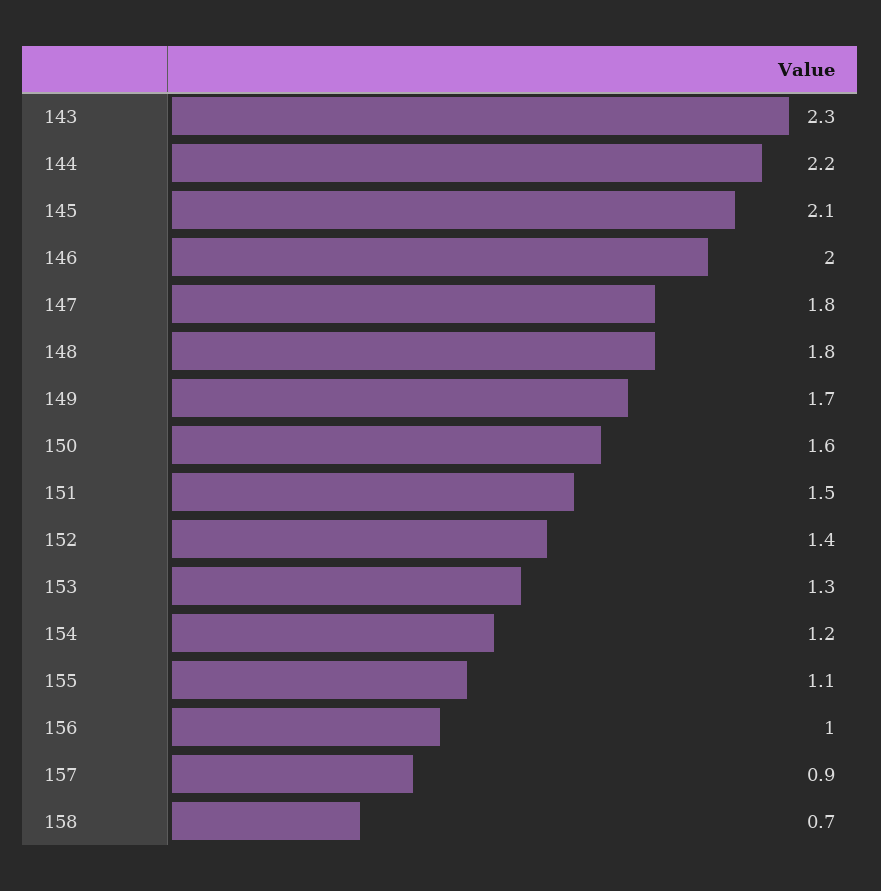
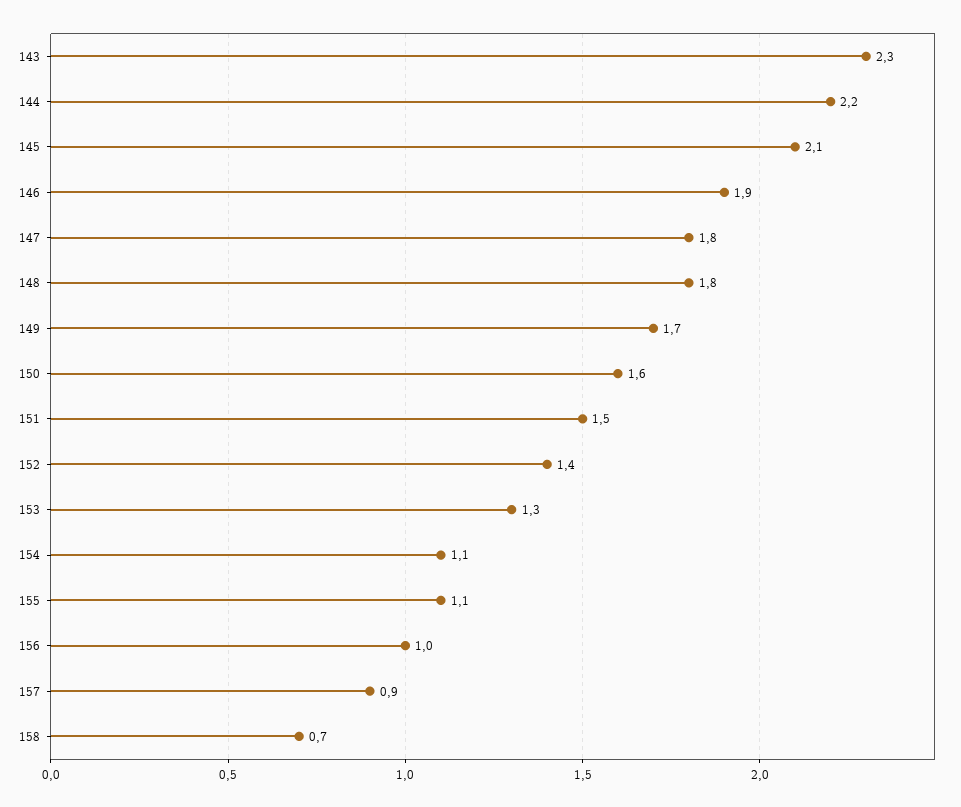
  {
    "143": 2.3,
    "144": 2.2,
    "145": 2.1,
-   "146": 2,
+   "146": 1.9,
    "147": 1.8,
    "148": 1.8,
    "149": 1.7,
    "150": 1.6,
    "151": 1.5,
    "152": 1.4,
    "153": 1.3,
-   "154": 1.2,
+   "154": 1.1,
    "155": 1.1,
    "156": 1,
    "157": 0.9,
    "158": 0.7
  }

